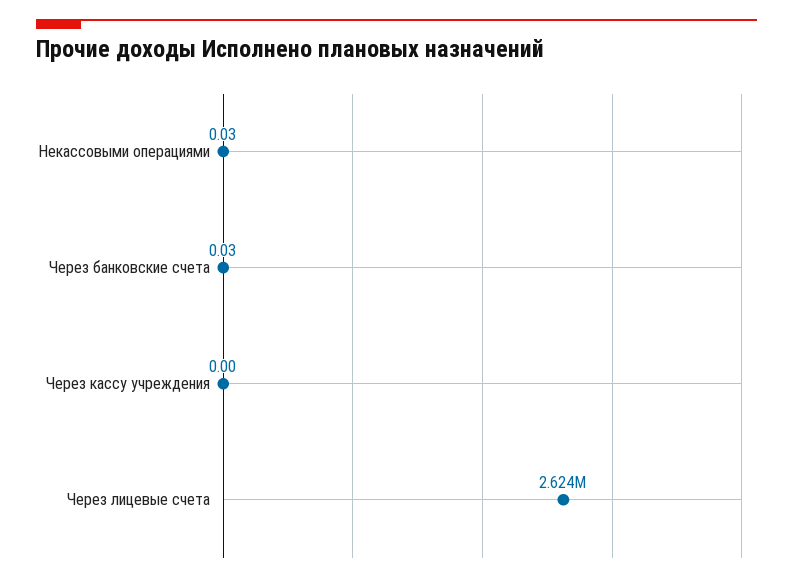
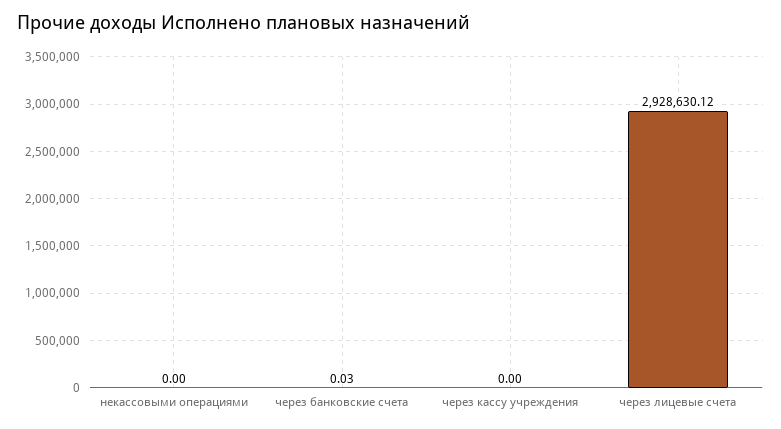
  {
-   "Некассовыми операциями": 0.03,
+   "Некассовыми операциями": 0,
    "Через банковские счета": 0.03,
    "Через кассу учреждения": 0,
-   "Через лицевые счета": 2624000
+   "Через лицевые счета": 2928630.12
  }

